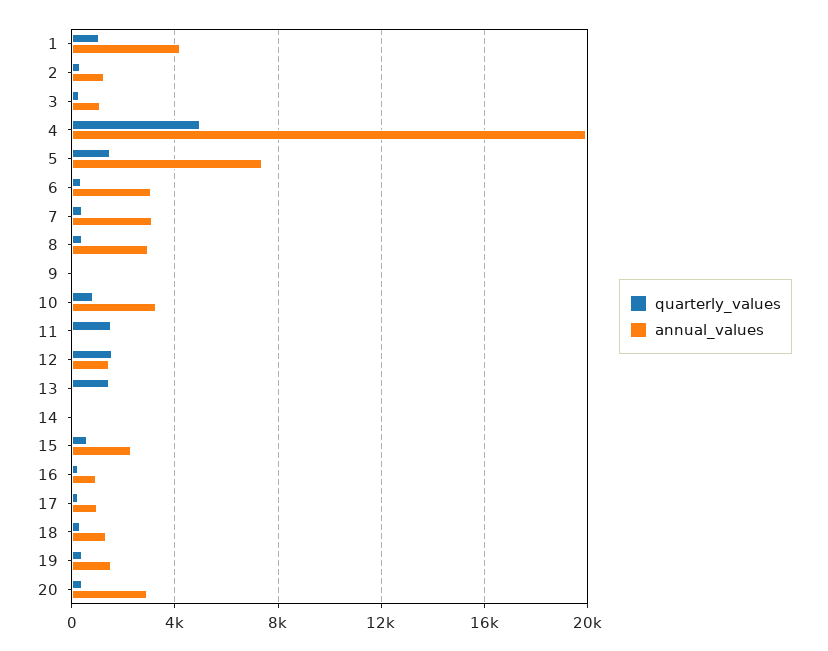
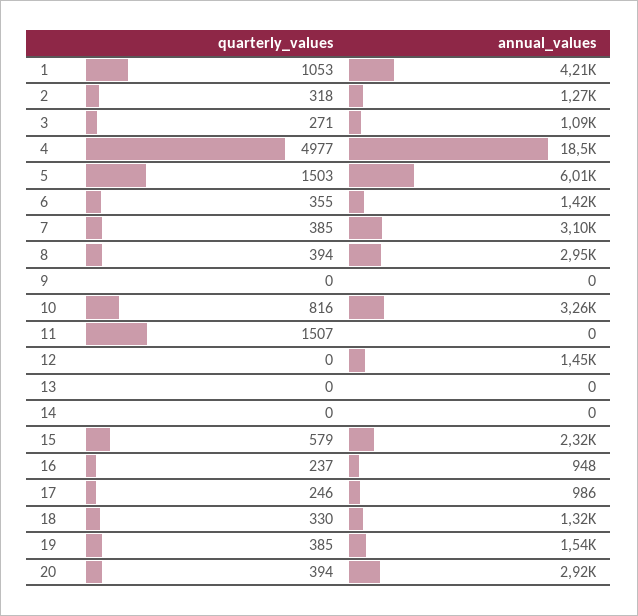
  {
    "quarterly_values": {
      "1": 1053,
      "2": 318,
      "3": 271,
      "4": 4977,
      "5": 1503,
      "6": 355,
      "7": 385,
      "8": 394,
      "9": 0,
      "10": 816,
      "11": 1507,
-     "12": 1500,
+     "12": 0,
-     "13": 1500,
+     "13": 0,
      "14": 0,
      "15": 579,
      "16": 237,
      "17": 246,
      "18": 330,
      "19": 385,
      "20": 394
    },
    "annual_values": {
      "1": 4210,
      "2": 1270,
      "3": 1090,
-     "4": 20000,
+     "4": 18500,
-     "5": 7500,
+     "5": 6010,
-     "6": 3000,
+     "6": 1420,
      "7": 3100,
      "8": 2950,
      "9": 0,
      "10": 3260,
      "11": 0,
      "12": 1450,
      "13": 0,
      "14": 0,
      "15": 2320,
      "16": 948,
      "17": 986,
      "18": 1320,
      "19": 1540,
      "20": 2920
    }
  }

